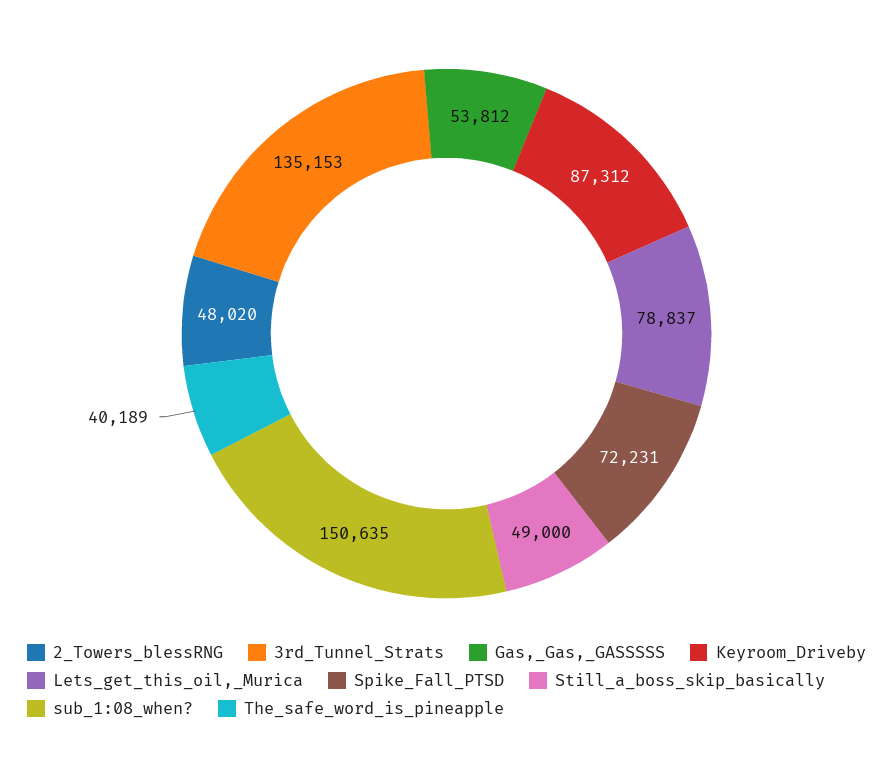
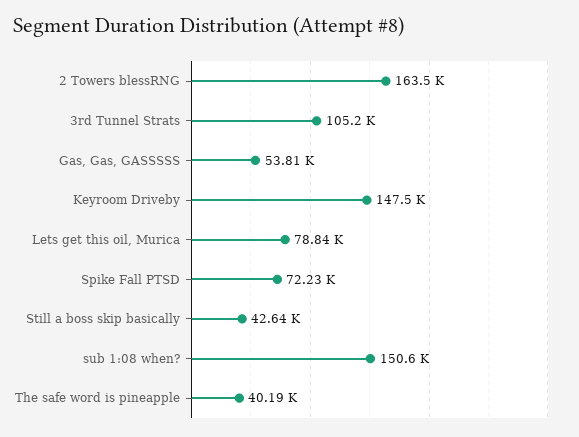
  {
-   "2_Towers_blessRNG": 48020,
+   "2_Towers_blessRNG": 163500,
-   "3rd_Tunnel_Strats": 135153,
+   "3rd_Tunnel_Strats": 105200,
    "Gas,_Gas,_GASSSSS": 53812,
-   "Keyroom_Driveby": 87312,
+   "Keyroom_Driveby": 147500,
    "Lets_get_this_oil,_Murica": 78837,
    "Spike_Fall_PTSD": 72231,
-   "Still_a_boss_skip_basically": 49000,
+   "Still_a_boss_skip_basically": 42640,
    "sub_1:08_when?": 150635,
    "The_safe_word_is_pineapple": 40189
  }

